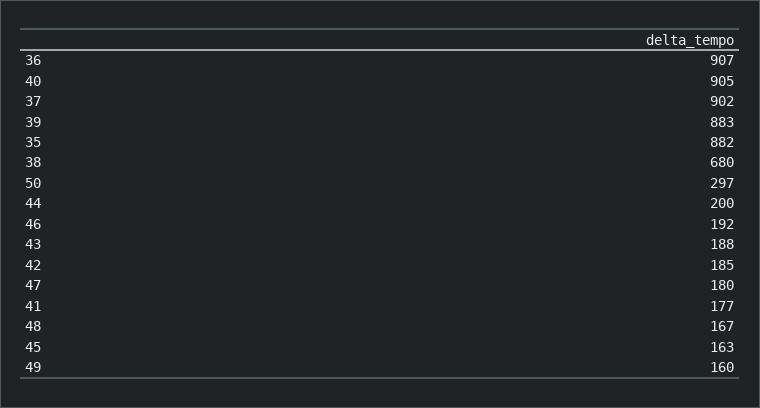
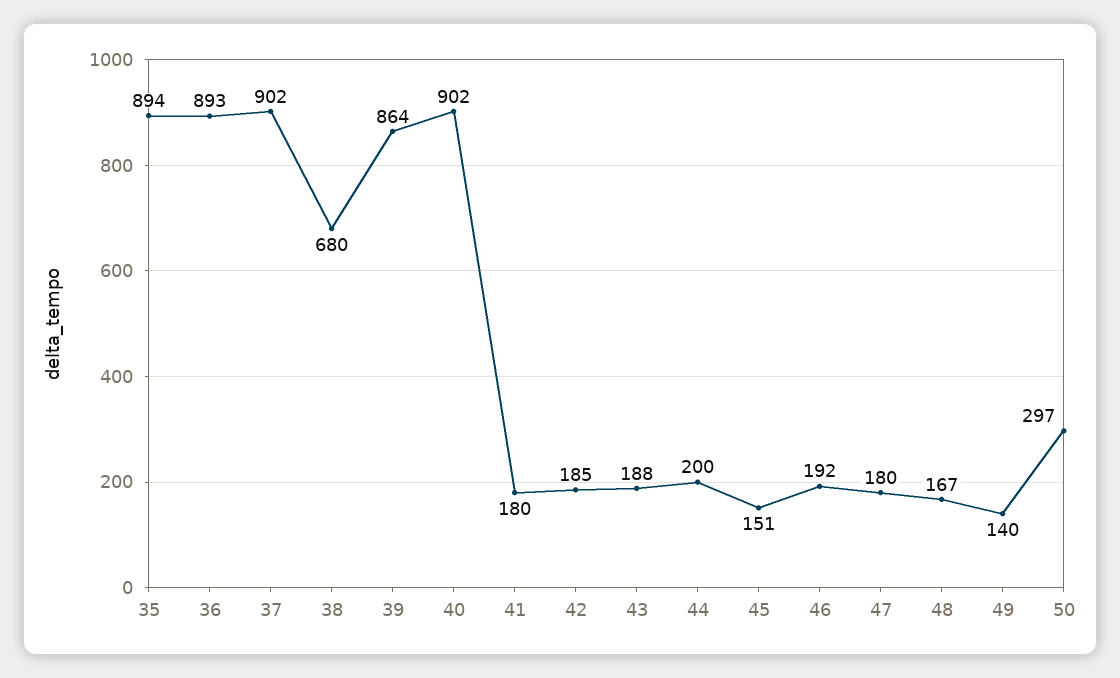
  {
-   "36": 907,
+   "36": 893,
-   "40": 905,
+   "40": 902,
    "37": 902,
-   "39": 883,
+   "39": 864,
-   "35": 882,
+   "35": 894,
    "38": 680,
    "50": 297,
    "44": 200,
    "46": 192,
    "43": 188,
    "42": 185,
    "47": 180,
-   "41": 177,
+   "41": 180,
    "48": 167,
-   "45": 163,
+   "45": 151,
-   "49": 160
+   "49": 140
  }

